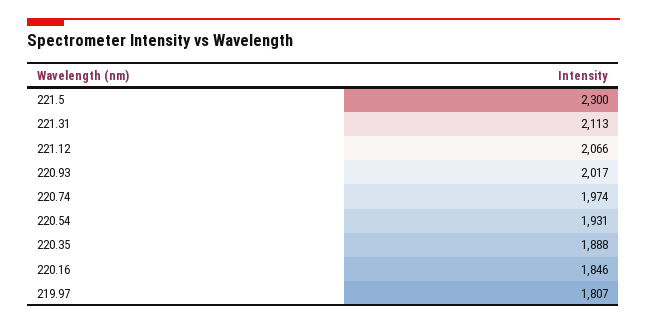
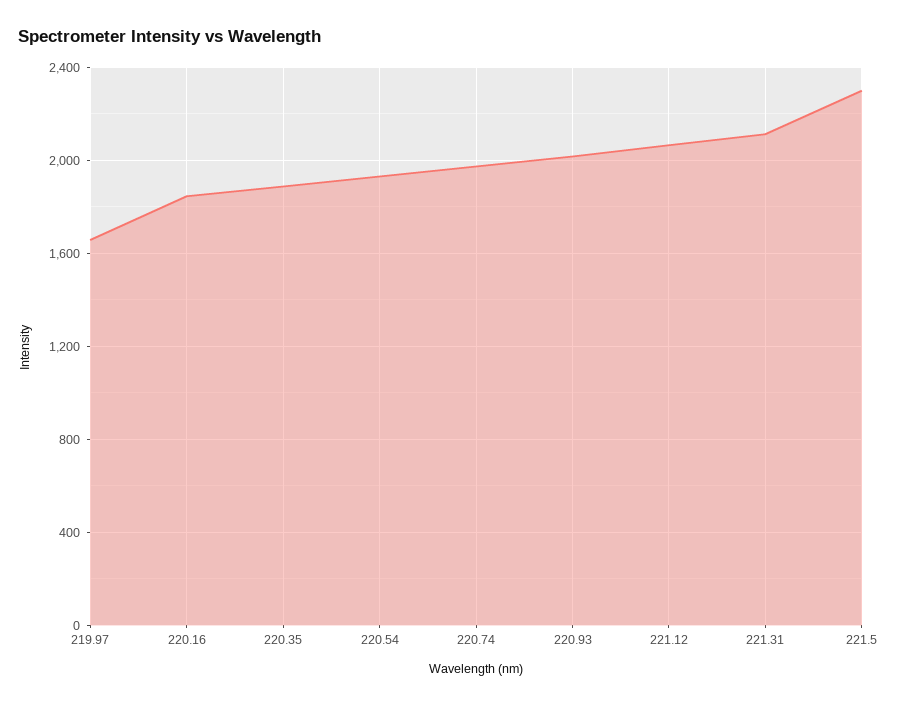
  {
    "221.5": 2300,
    "221.31": 2113,
    "221.12": 2066,
    "220.93": 2017,
    "220.74": 1974,
    "220.54": 1931,
    "220.35": 1888,
    "220.16": 1846,
-   "219.97": 1807
+   "219.97": 1650
  }

